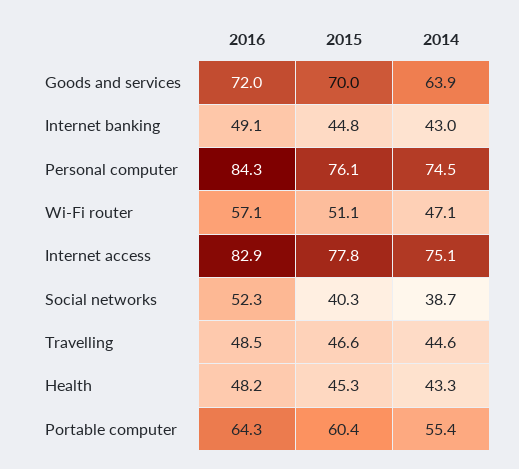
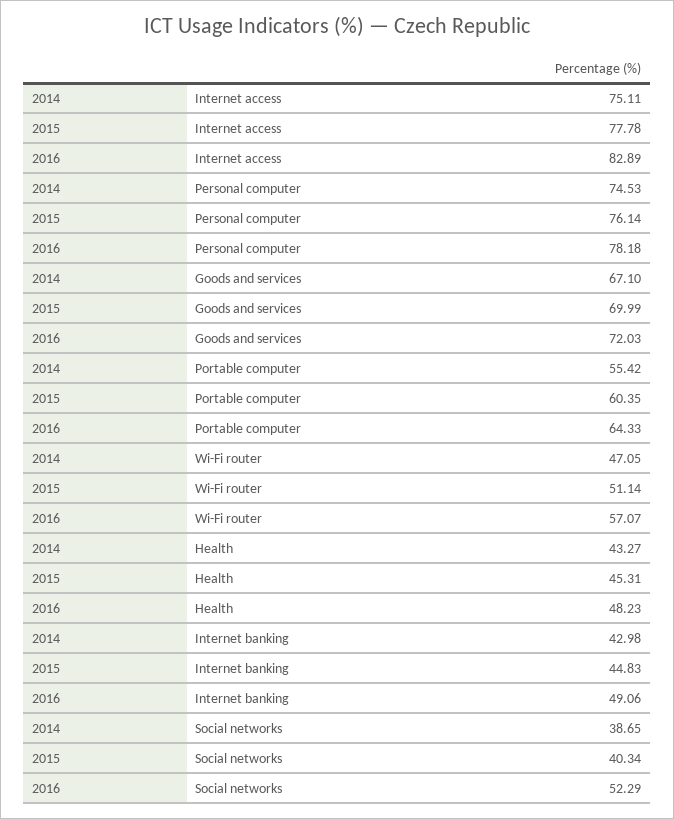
  {
    "2016": {
      "Goods and services": 72.03,
      "Internet banking": 49.06,
-     "Personal computer": 84.3,
+     "Personal computer": 78.18,
      "Wi-Fi router": 57.07,
      "Internet access": 82.89,
      "Social networks": 52.29,
-     "Travelling": 48.5,
      "Health": 48.23,
      "Portable computer": 64.33
    },
    "2015": {
      "Goods and services": 69.99,
      "Internet banking": 44.83,
      "Personal computer": 76.14,
      "Wi-Fi router": 51.14,
      "Internet access": 77.78,
      "Social networks": 40.34,
-     "Travelling": 46.6,
      "Health": 45.31,
      "Portable computer": 60.35
    },
    "2014": {
-     "Goods and services": 63.9,
+     "Goods and services": 67.1,
      "Internet banking": 42.98,
      "Personal computer": 74.53,
      "Wi-Fi router": 47.05,
      "Internet access": 75.11,
      "Social networks": 38.65,
-     "Travelling": 44.6,
      "Health": 43.27,
      "Portable computer": 55.42
    }
  }

